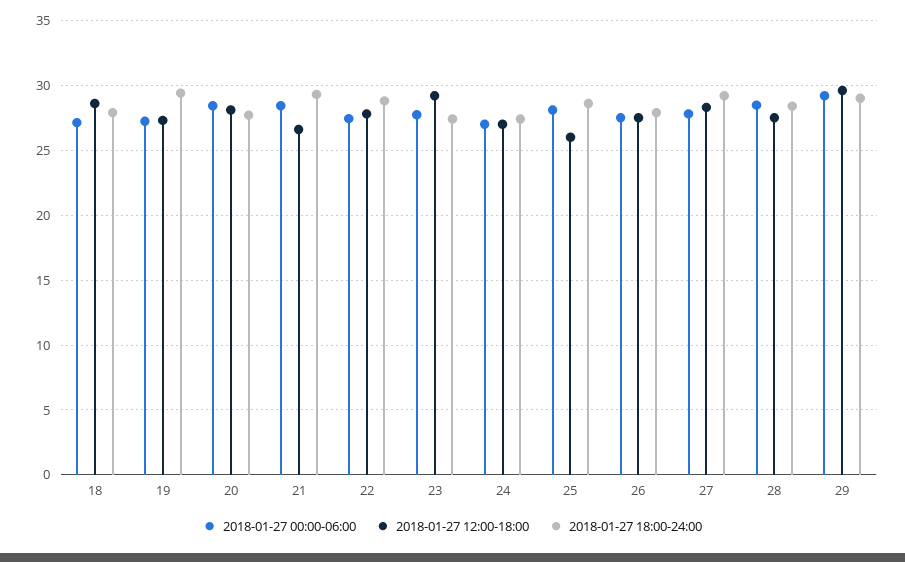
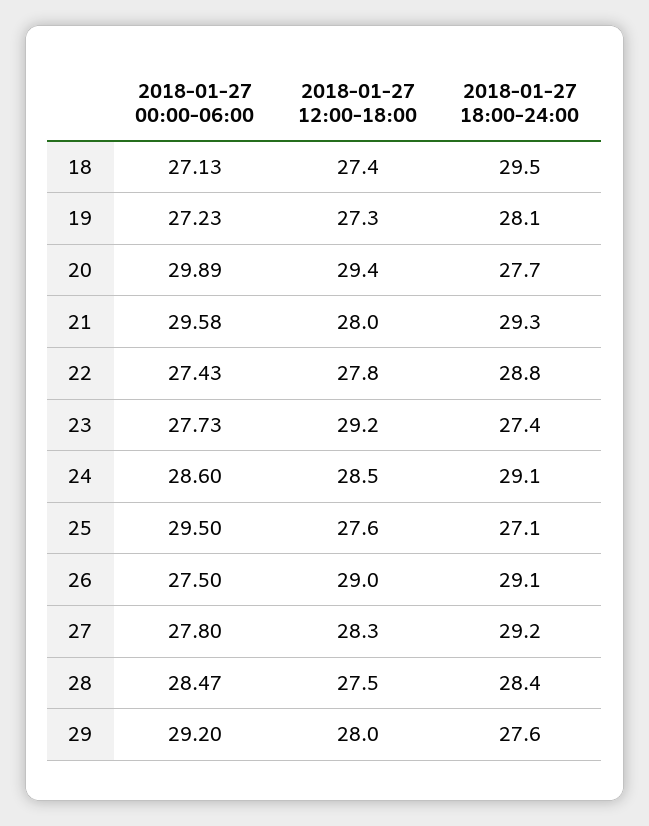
  {
    "2018-01-27 00:00-06:00": {
      "18": 27.13,
      "19": 27.23,
-     "20": 28.5,
+     "20": 29.89,
-     "21": 28.5,
+     "21": 29.58,
      "22": 27.43,
      "23": 27.73,
-     "24": 27,
+     "24": 28.6,
-     "25": 28,
+     "25": 29.5,
      "26": 27.5,
      "27": 27.8,
      "28": 28.47,
      "29": 29.2
    },
    "2018-01-27 12:00-18:00": {
-     "18": 28.5,
+     "18": 27.4,
      "19": 27.3,
-     "20": 28,
+     "20": 29.4,
-     "21": 26.5,
+     "21": 28,
      "22": 27.8,
      "23": 29.2,
-     "24": 27,
+     "24": 28.5,
-     "25": 26,
+     "25": 27.6,
-     "26": 27.5,
+     "26": 29,
      "27": 28.3,
      "28": 27.5,
-     "29": 29.5
+     "29": 28
    },
    "2018-01-27 18:00-24:00": {
-     "18": 28,
+     "18": 29.5,
-     "19": 29.5,
+     "19": 28.1,
      "20": 27.7,
      "21": 29.3,
      "22": 28.8,
      "23": 27.4,
-     "24": 27.5,
+     "24": 29.1,
-     "25": 28.5,
+     "25": 27.1,
-     "26": 28,
+     "26": 29.1,
      "27": 29.2,
      "28": 28.4,
-     "29": 29
+     "29": 27.6
    }
  }

